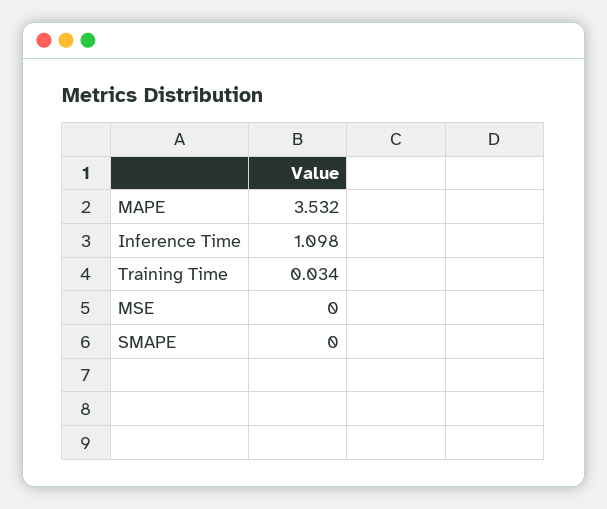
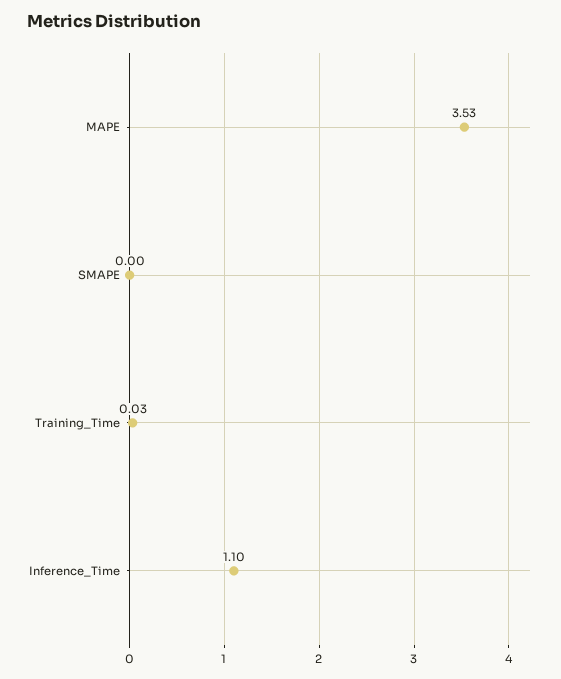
  {
    "MAPE": 3.532,
    "Inference Time": 1.098,
    "Training Time": 0.034,
-   "MSE": 0,
    "SMAPE": 0
  }

